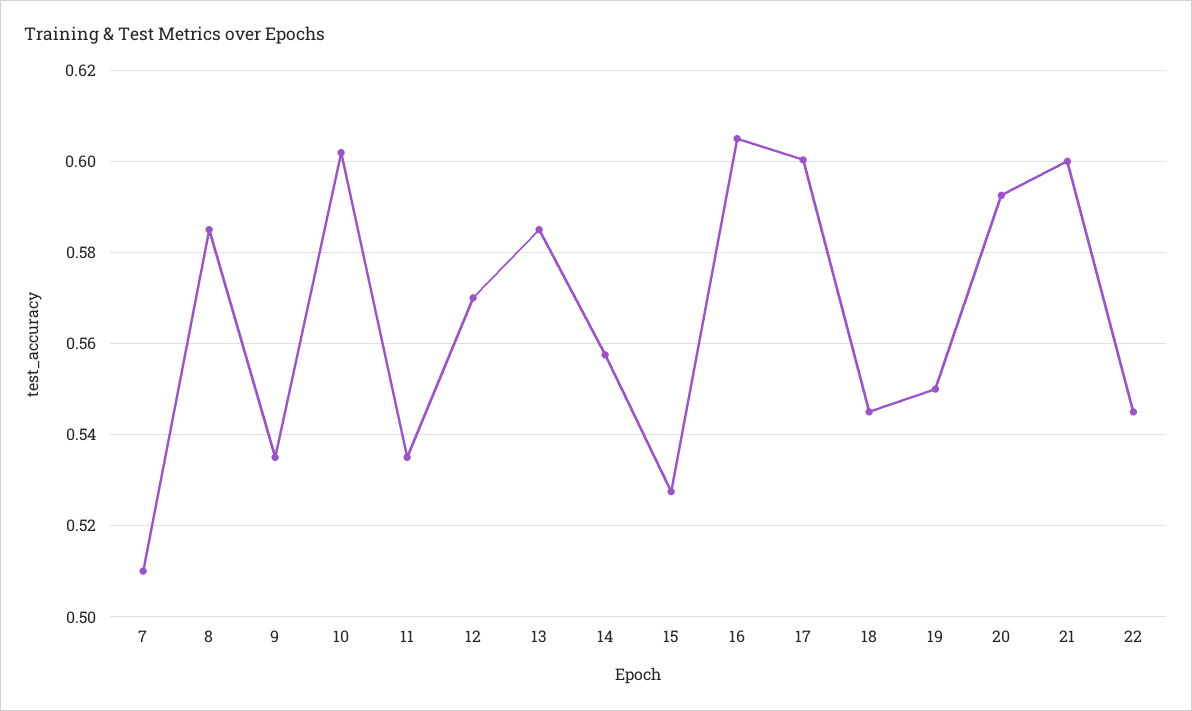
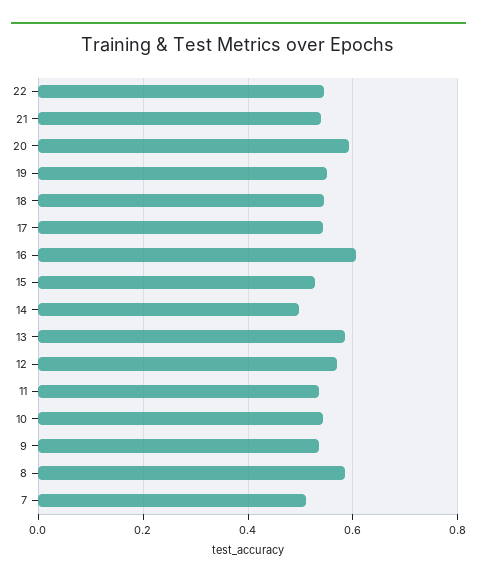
  {
    "7": 0.51,
    "8": 0.586,
    "9": 0.536,
-   "10": 0.602,
+   "10": 0.54,
    "11": 0.536,
    "12": 0.57,
    "13": 0.586,
-   "14": 0.558,
+   "14": 0.5,
    "15": 0.528,
    "16": 0.606,
-   "17": 0.6,
+   "17": 0.54,
    "18": 0.546,
    "19": 0.55,
    "20": 0.592,
-   "21": 0.6,
+   "21": 0.54,
    "22": 0.546
  }

